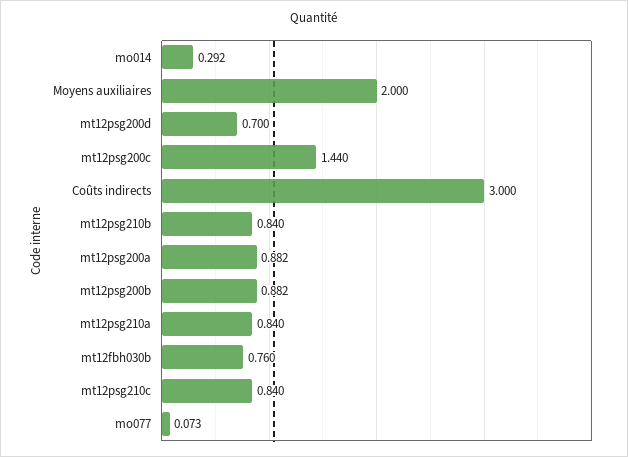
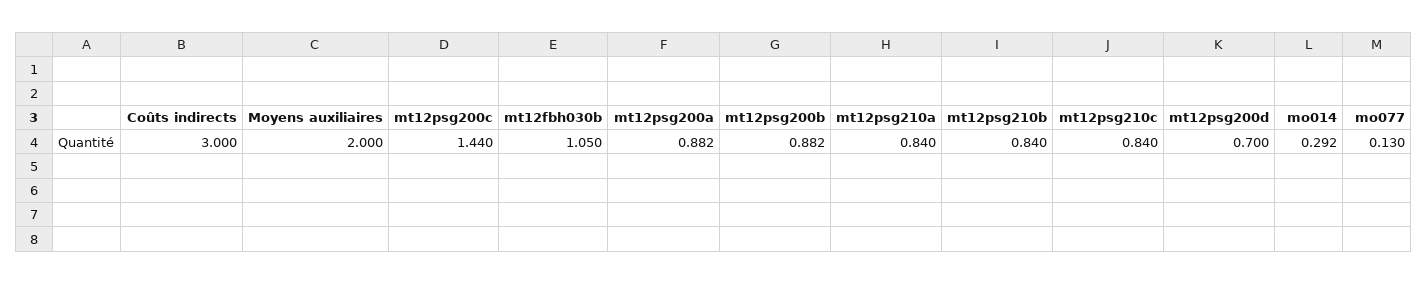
  {
    "mo014": 0.292,
    "Moyens auxiliaires": 2,
    "mt12psg200d": 0.7,
    "mt12psg200c": 1.44,
    "Coûts indirects": 3,
    "mt12psg210b": 0.84,
    "mt12psg200a": 0.882,
    "mt12psg200b": 0.882,
    "mt12psg210a": 0.84,
-   "mt12fbh030b": 0.76,
+   "mt12fbh030b": 1.05,
    "mt12psg210c": 0.84,
-   "mo077": 0.073
+   "mo077": 0.13
  }

